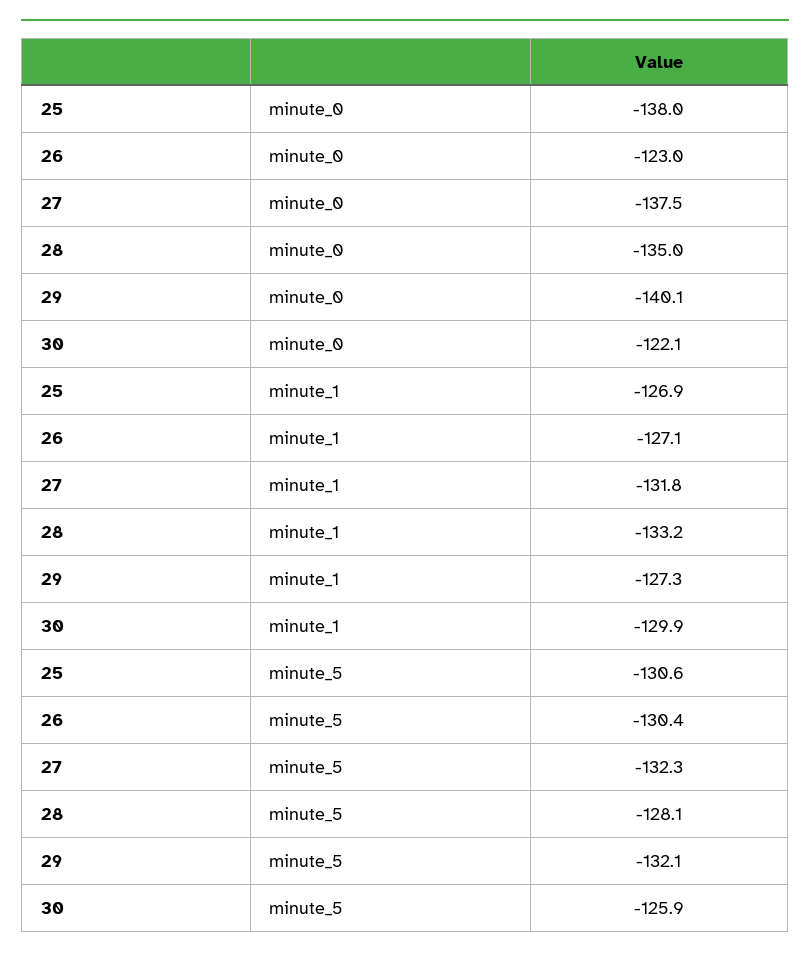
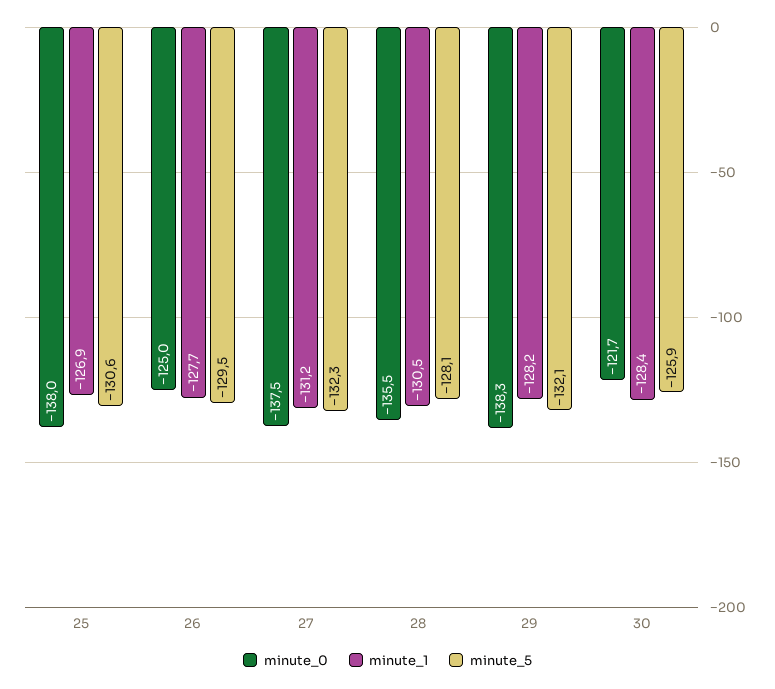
  {
    "minute_0": {
      "25": -138,
-     "26": -123,
+     "26": -125,
      "27": -137.5,
-     "28": -135,
+     "28": -135.5,
-     "29": -140.1,
+     "29": -138.3,
-     "30": -122.1
+     "30": -121.7
    },
    "minute_1": {
      "25": -126.9,
-     "26": -127.1,
+     "26": -127.7,
-     "27": -131.8,
+     "27": -131.2,
-     "28": -133.2,
+     "28": -130.5,
-     "29": -127.3,
+     "29": -128.2,
-     "30": -129.9
+     "30": -128.4
    },
    "minute_5": {
      "25": -130.6,
-     "26": -130.4,
+     "26": -129.5,
      "27": -132.3,
      "28": -128.1,
      "29": -132.1,
      "30": -125.9
    }
  }

